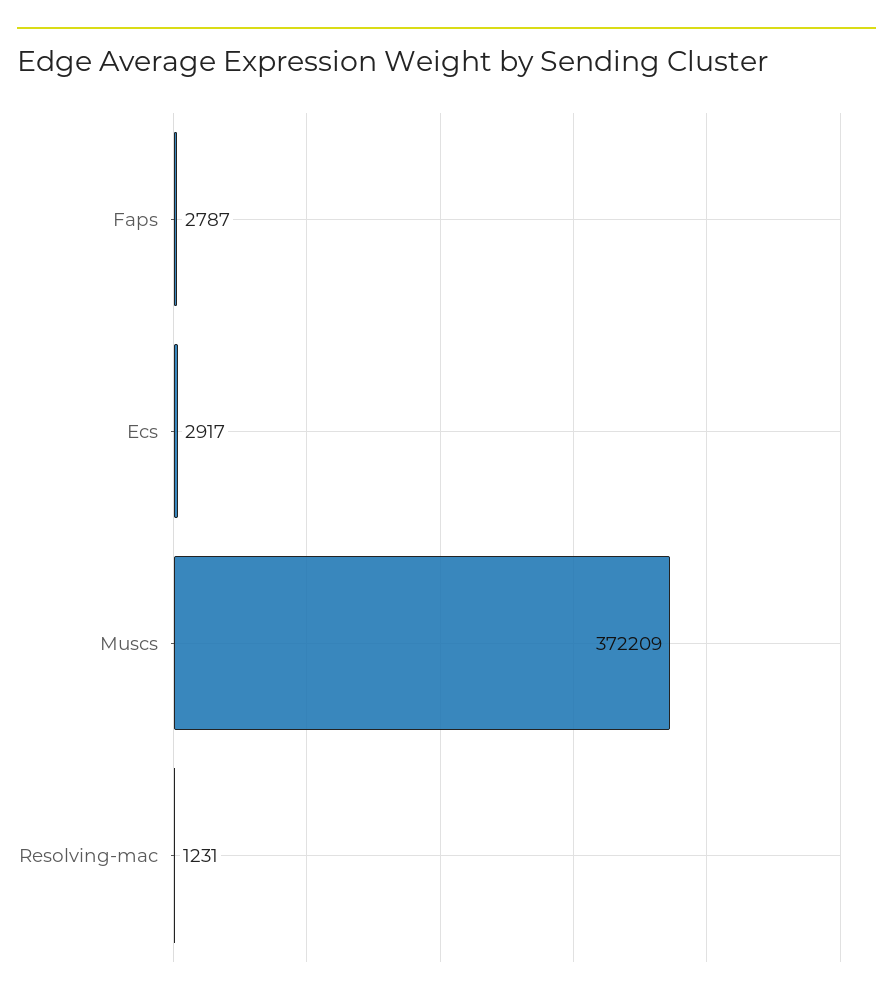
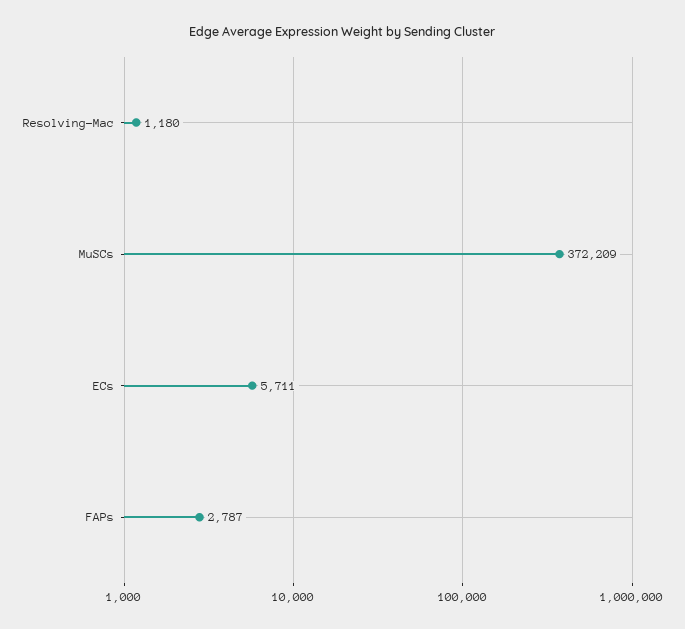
  {
    "Faps": 2787,
-   "Ecs": 2917,
+   "Ecs": 5711,
    "Muscs": 372209,
-   "Resolving-mac": 1231
+   "Resolving-mac": 1180
  }

